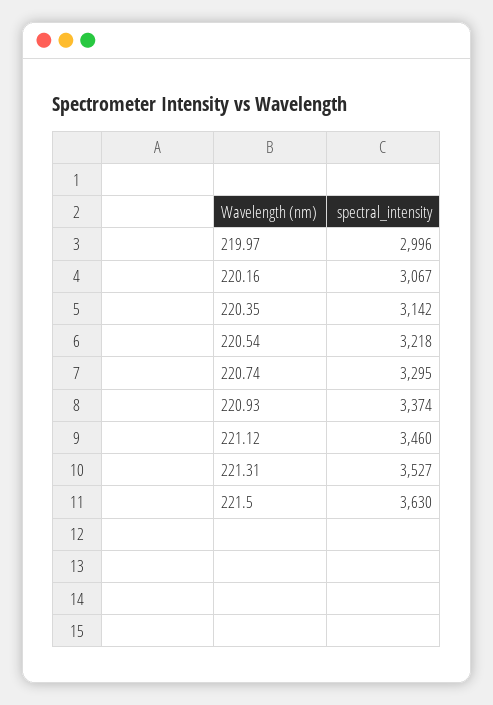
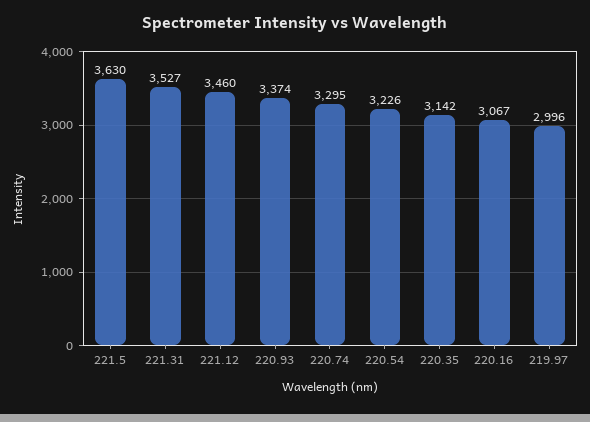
  {
    "219.97": 2996,
    "220.16": 3067,
    "220.35": 3142,
-   "220.54": 3218,
+   "220.54": 3226,
    "220.74": 3295,
    "220.93": 3374,
    "221.12": 3460,
    "221.31": 3527,
    "221.5": 3630
  }

